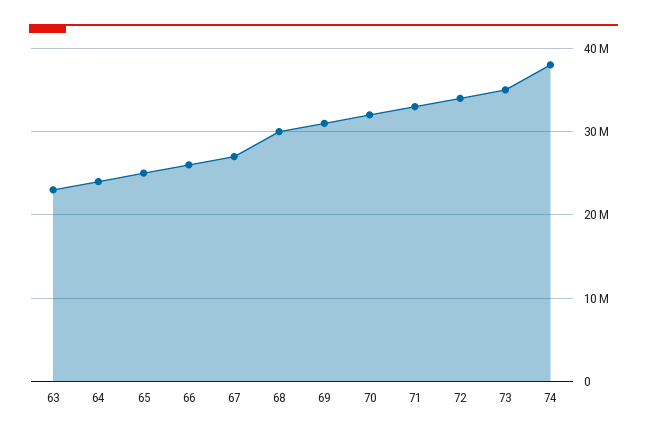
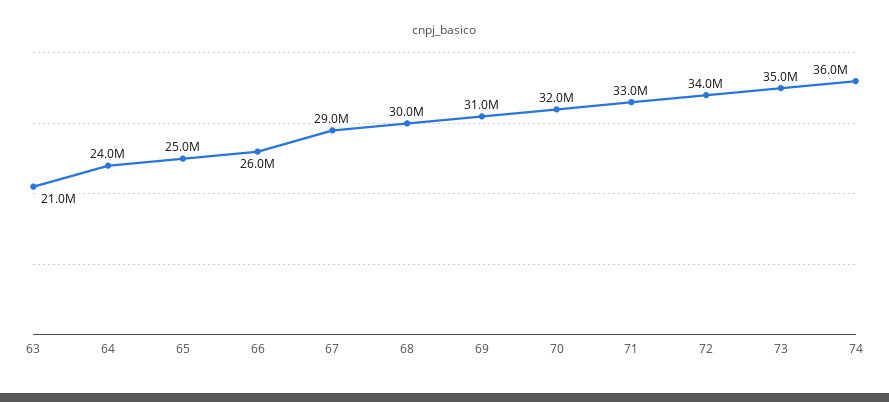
  {
-   "63": 23000000,
+   "63": 21000000,
    "64": 24000000,
    "65": 25000000,
    "66": 26000000,
-   "67": 27000000,
+   "67": 29000000,
    "68": 30000000,
    "69": 31000000,
    "70": 32000000,
    "71": 33000000,
    "72": 34000000,
    "73": 35000000,
-   "74": 38000000
+   "74": 36000000
  }

